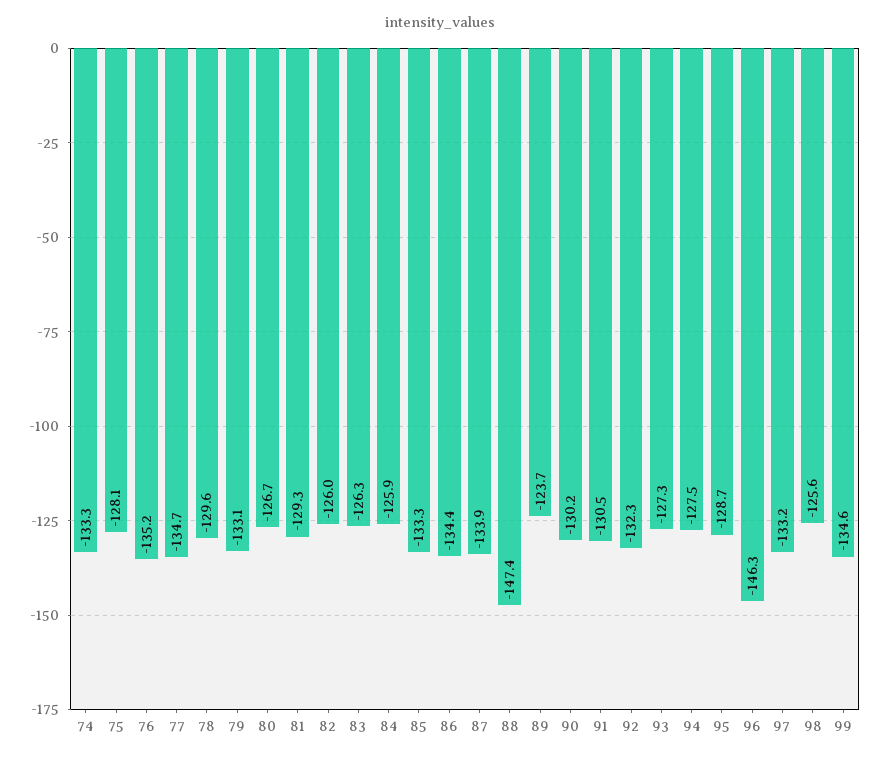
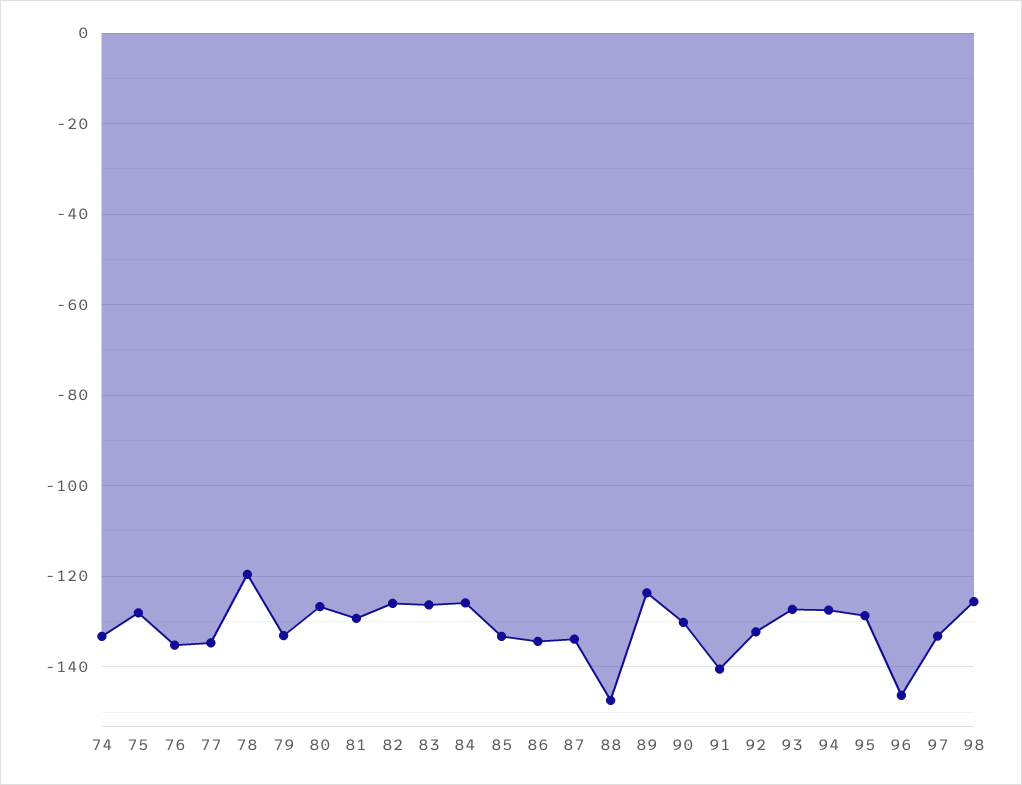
  {
    "74": -133.3,
    "75": -128.1,
    "76": -135.2,
    "77": -134.7,
-   "78": -129.6,
+   "78": -120,
    "79": -133.1,
    "80": -126.7,
    "81": -129.3,
    "82": -126,
    "83": -126.3,
    "84": -125.9,
    "85": -133.3,
    "86": -134.4,
    "87": -133.9,
    "88": -147.4,
    "89": -123.7,
    "90": -130.2,
-   "91": -130.5,
+   "91": -140,
    "92": -132.3,
    "93": -127.3,
    "94": -127.5,
    "95": -128.7,
    "96": -146.3,
    "97": -133.2,
-   "98": -125.6,
+   "98": -125.6
-   "99": -134.6
  }

